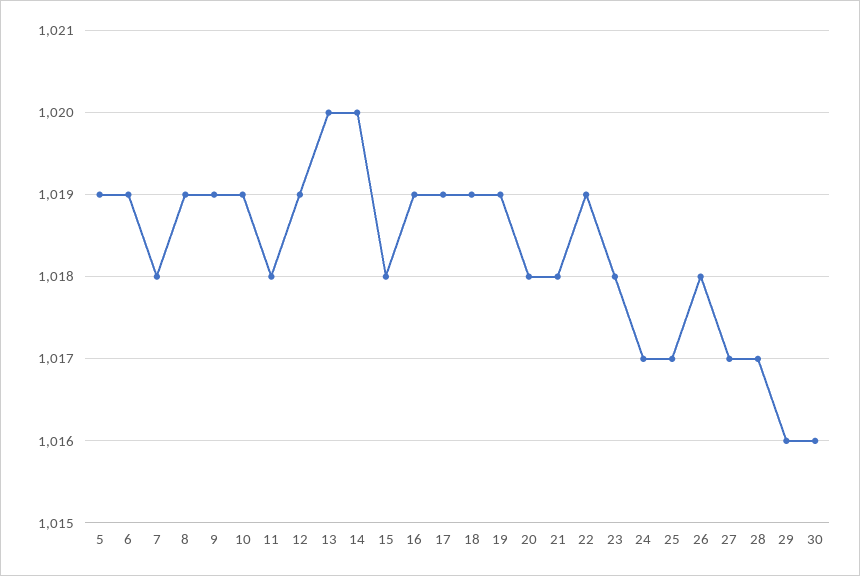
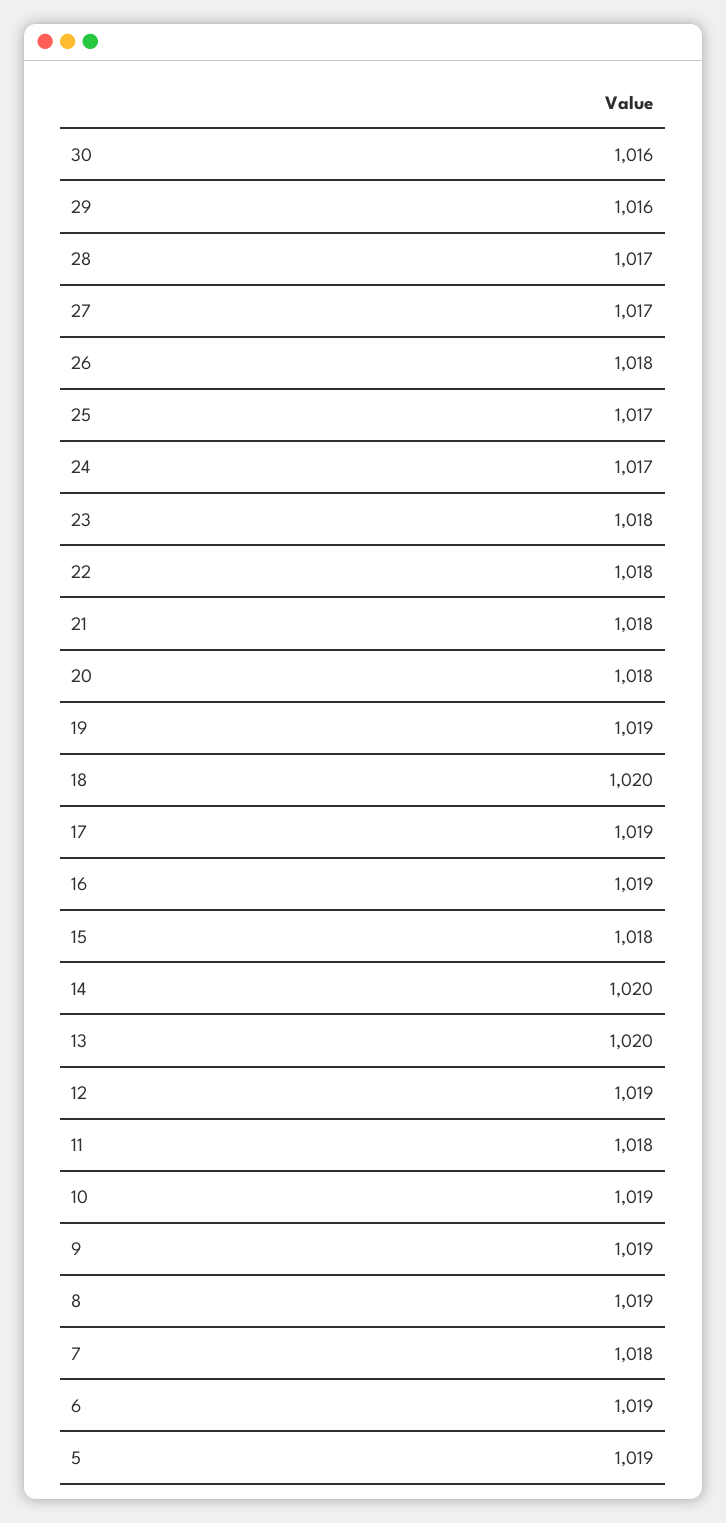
  {
    "5": 1019,
    "6": 1019,
    "7": 1018,
    "8": 1019,
    "9": 1019,
    "10": 1019,
    "11": 1018,
    "12": 1019,
    "13": 1020,
    "14": 1020,
    "15": 1018,
    "16": 1019,
    "17": 1019,
-   "18": 1019,
+   "18": 1020,
    "19": 1019,
    "20": 1018,
    "21": 1018,
-   "22": 1019,
+   "22": 1018,
    "23": 1018,
    "24": 1017,
    "25": 1017,
    "26": 1018,
    "27": 1017,
    "28": 1017,
    "29": 1016,
    "30": 1016
  }

